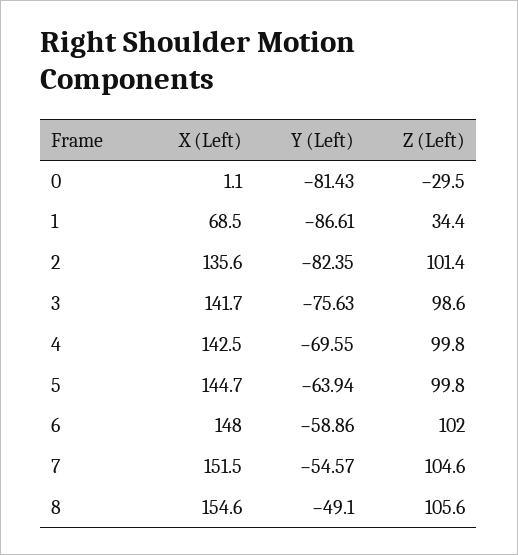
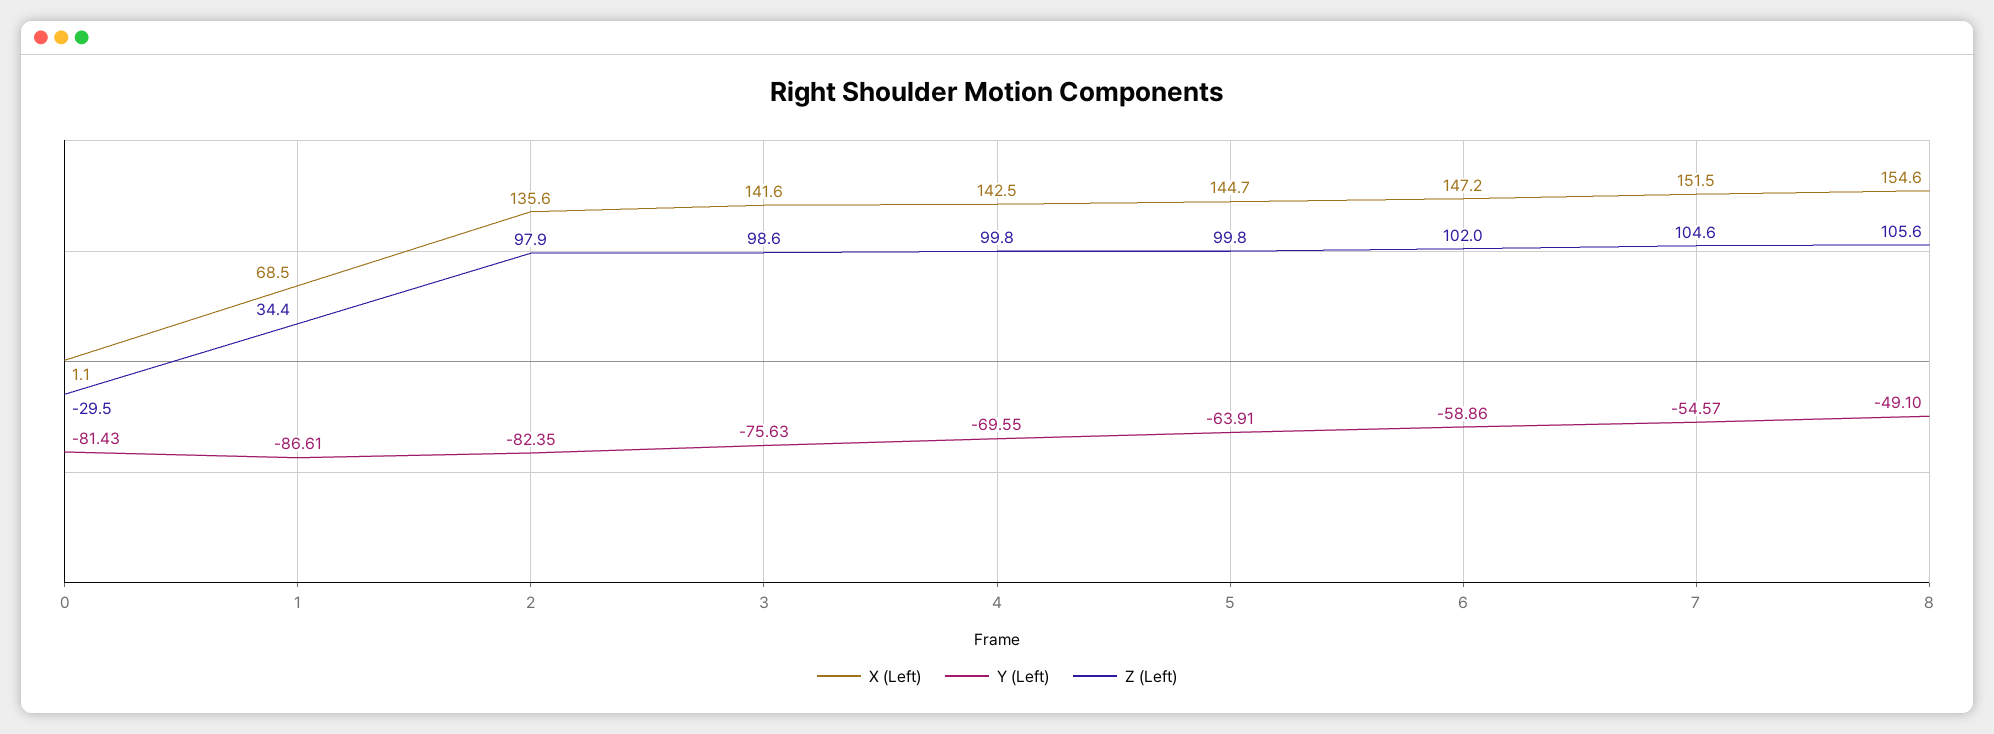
  {
    "X (Left)": {
      "0": 1.1,
      "1": 68.5,
      "2": 135.6,
-     "3": 141.7,
+     "3": 141.6,
      "4": 142.5,
      "5": 144.7,
-     "6": 148,
+     "6": 147.2,
      "7": 151.5,
      "8": 154.6
    },
    "Y (Left)": {
      "0": -81.43,
      "1": -86.61,
      "2": -82.35,
      "3": -75.63,
      "4": -69.55,
-     "5": -63.94,
+     "5": -63.91,
      "6": -58.86,
      "7": -54.57,
      "8": -49.1
    },
    "Z (Left)": {
      "0": -29.5,
      "1": 34.4,
-     "2": 101.4,
+     "2": 97.9,
      "3": 98.6,
      "4": 99.8,
      "5": 99.8,
      "6": 102,
      "7": 104.6,
      "8": 105.6
    }
  }

